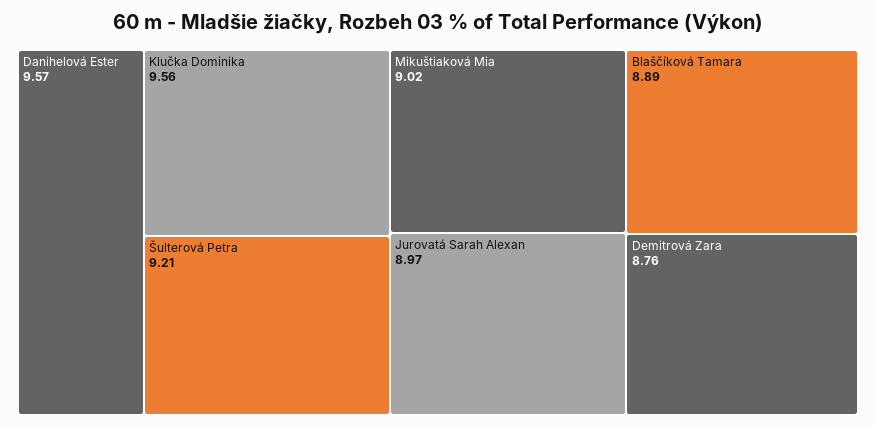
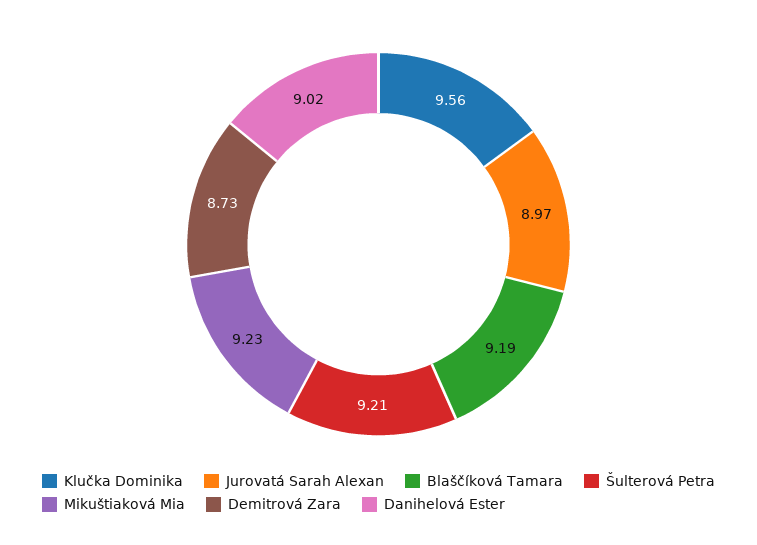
  {
-   "Danihelová Ester": 9.57,
+   "Danihelová Ester": 9.02,
    "Klučka Dominika": 9.56,
    "Šulterová Petra": 9.21,
-   "Mikuštiaková Mia": 9.02,
+   "Mikuštiaková Mia": 9.23,
    "Jurovatá Sarah Alexan": 8.97,
-   "Blaščíková Tamara": 8.89,
+   "Blaščíková Tamara": 9.19,
-   "Demitrová Zara": 8.76
+   "Demitrová Zara": 8.73
  }

